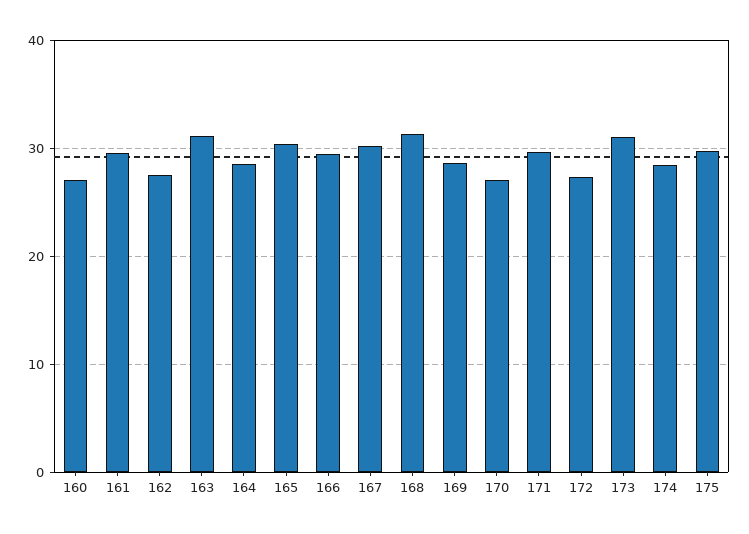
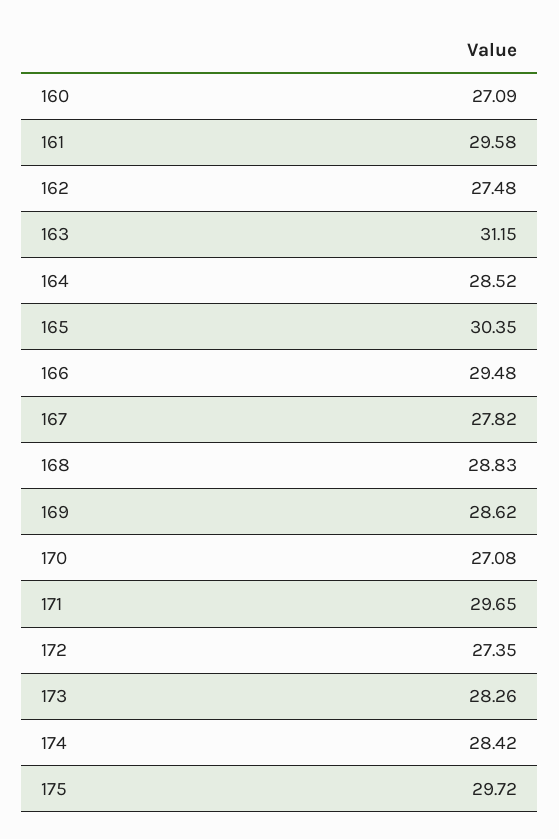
  {
    "160": 27.09,
    "161": 29.58,
    "162": 27.48,
    "163": 31.15,
    "164": 28.52,
    "165": 30.35,
    "166": 29.48,
-   "167": 30,
+   "167": 27.82,
-   "168": 31,
+   "168": 28.83,
    "169": 28.62,
    "170": 27.08,
    "171": 29.65,
    "172": 27.35,
-   "173": 31,
+   "173": 28.26,
    "174": 28.42,
    "175": 29.72
  }

